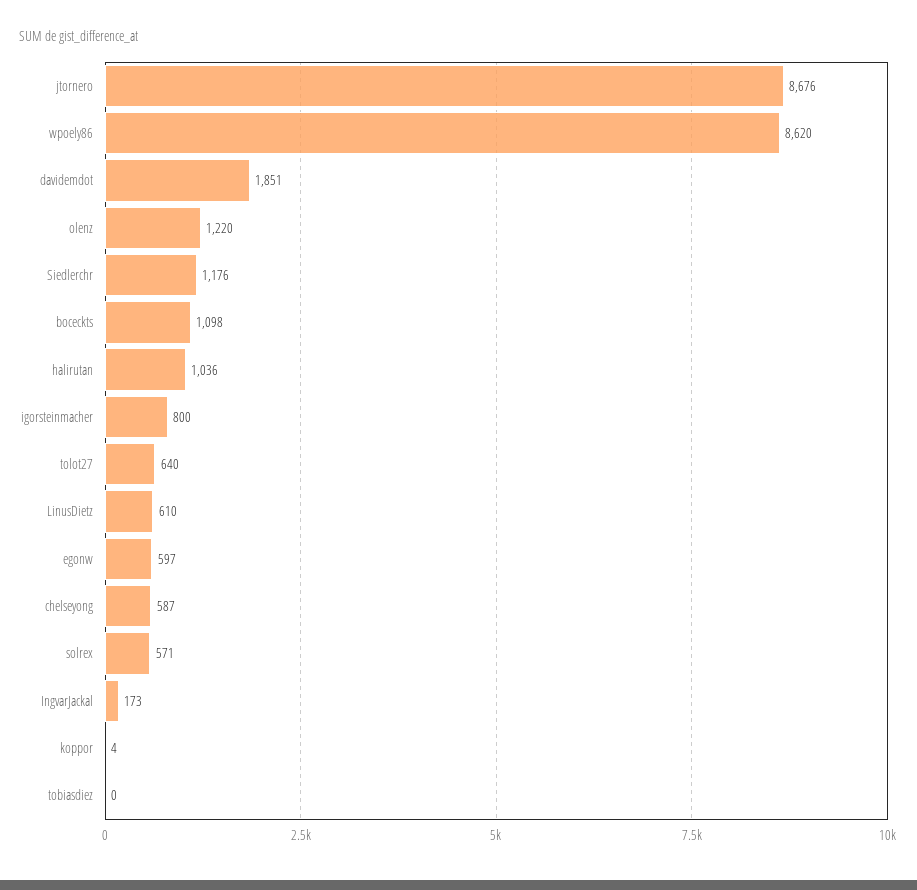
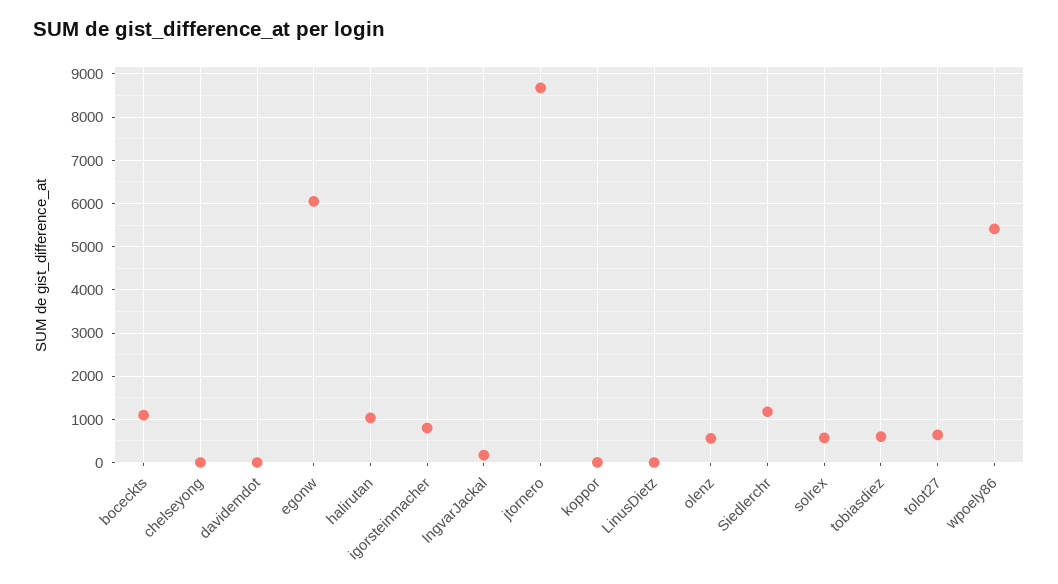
  {
    "jtornero": 8676,
-   "wpoely86": 8620,
+   "wpoely86": 5400,
-   "davidemdot": 1851,
+   "davidemdot": 0,
-   "olenz": 1220,
+   "olenz": 600,
    "Siedlerchr": 1176,
    "boceckts": 1098,
    "halirutan": 1036,
    "igorsteinmacher": 800,
    "tolot27": 640,
-   "LinusDietz": 610,
+   "LinusDietz": 0,
-   "egonw": 597,
+   "egonw": 6000,
-   "chelseyong": 587,
+   "chelseyong": 0,
    "solrex": 571,
    "IngvarJackal": 173,
    "koppor": 4,
-   "tobiasdiez": 0
+   "tobiasdiez": 600
  }

